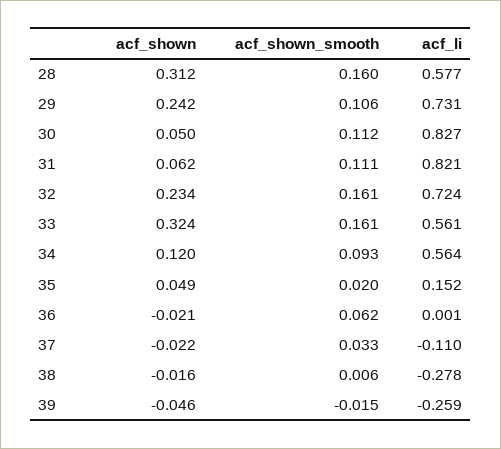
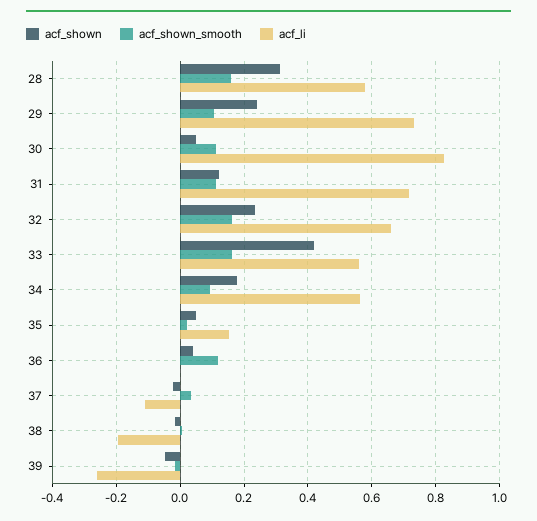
  {
    "acf_shown": {
      "28": 0.312,
      "29": 0.242,
      "30": 0.05,
-     "31": 0.062,
+     "31": 0.12,
      "32": 0.234,
-     "33": 0.324,
+     "33": 0.42,
-     "34": 0.12,
+     "34": 0.18,
      "35": 0.049,
-     "36": -0.021,
+     "36": 0.04,
      "37": -0.022,
      "38": -0.016,
      "39": -0.046
    },
    "acf_shown_smooth": {
      "28": 0.16,
      "29": 0.106,
      "30": 0.112,
      "31": 0.111,
      "32": 0.161,
      "33": 0.161,
      "34": 0.093,
      "35": 0.02,
-     "36": 0.062,
+     "36": 0.12,
      "37": 0.033,
      "38": 0.006,
      "39": -0.015
    },
    "acf_li": {
      "28": 0.577,
      "29": 0.731,
      "30": 0.827,
-     "31": 0.821,
+     "31": 0.72,
-     "32": 0.724,
+     "32": 0.66,
      "33": 0.561,
      "34": 0.564,
      "35": 0.152,
      "36": 0.001,
      "37": -0.11,
-     "38": -0.278,
+     "38": -0.2,
      "39": -0.259
    }
  }

